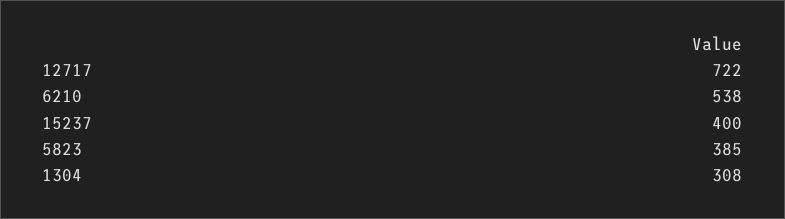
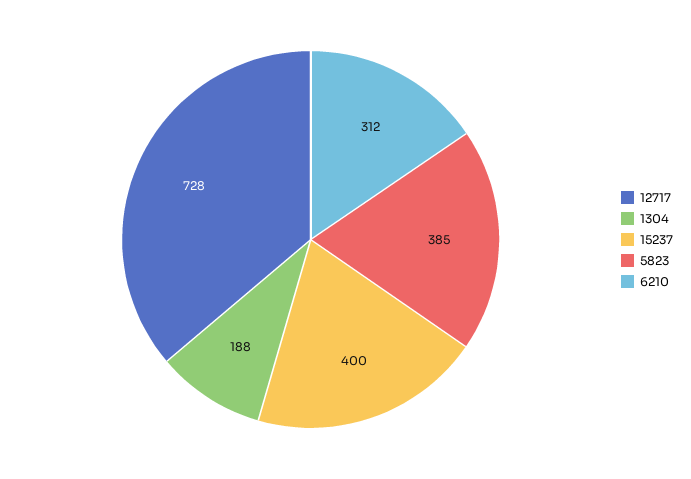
  {
-   "12717": 722,
+   "12717": 728,
-   "6210": 538,
+   "6210": 312,
    "15237": 400,
    "5823": 385,
-   "1304": 308
+   "1304": 188
  }

